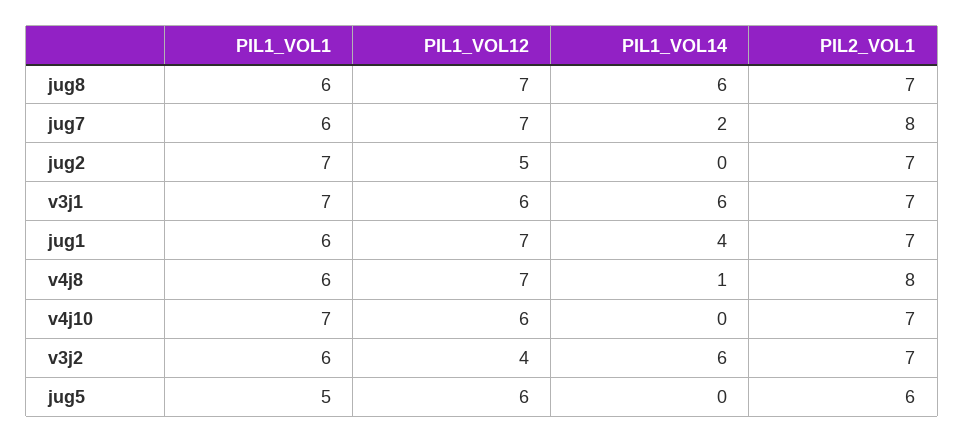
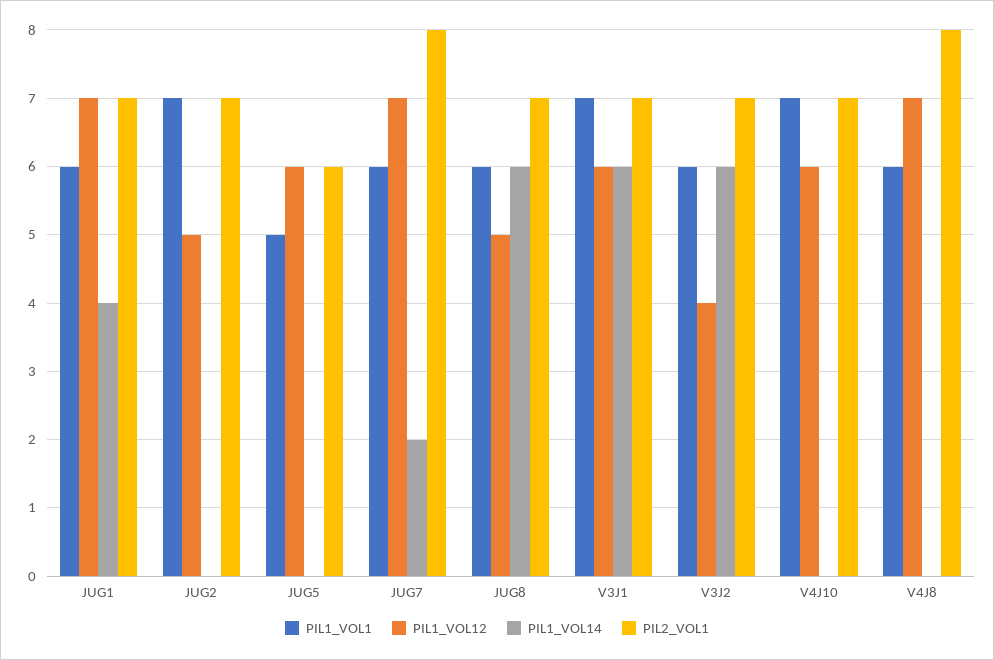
  {
    "PIL1_VOL1": {
      "jug8": 6,
      "jug7": 6,
      "jug2": 7,
      "v3j1": 7,
      "jug1": 6,
      "v4j8": 6,
      "v4j10": 7,
      "v3j2": 6,
      "jug5": 5
    },
    "PIL1_VOL12": {
-     "jug8": 7,
+     "jug8": 5,
      "jug7": 7,
      "jug2": 5,
      "v3j1": 6,
      "jug1": 7,
      "v4j8": 7,
      "v4j10": 6,
      "v3j2": 4,
      "jug5": 6
    },
    "PIL1_VOL14": {
      "jug8": 6,
      "jug7": 2,
      "jug2": 0,
      "v3j1": 6,
      "jug1": 4,
-     "v4j8": 1,
+     "v4j8": 0,
      "v4j10": 0,
      "v3j2": 6,
      "jug5": 0
    },
    "PIL2_VOL1": {
      "jug8": 7,
      "jug7": 8,
      "jug2": 7,
      "v3j1": 7,
      "jug1": 7,
      "v4j8": 8,
      "v4j10": 7,
      "v3j2": 7,
      "jug5": 6
    }
  }

